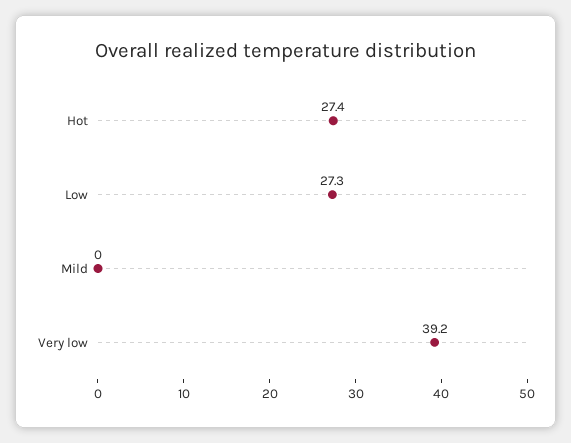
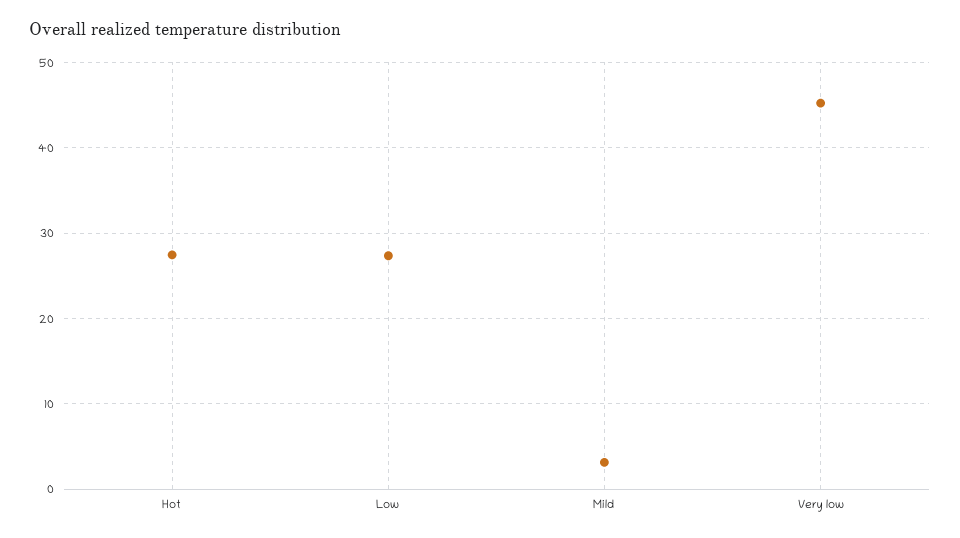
  {
    "Hot": 27.4,
    "Low": 27.3,
-   "Mild": 0,
+   "Mild": 3,
-   "Very low": 39.2
+   "Very low": 45
  }

